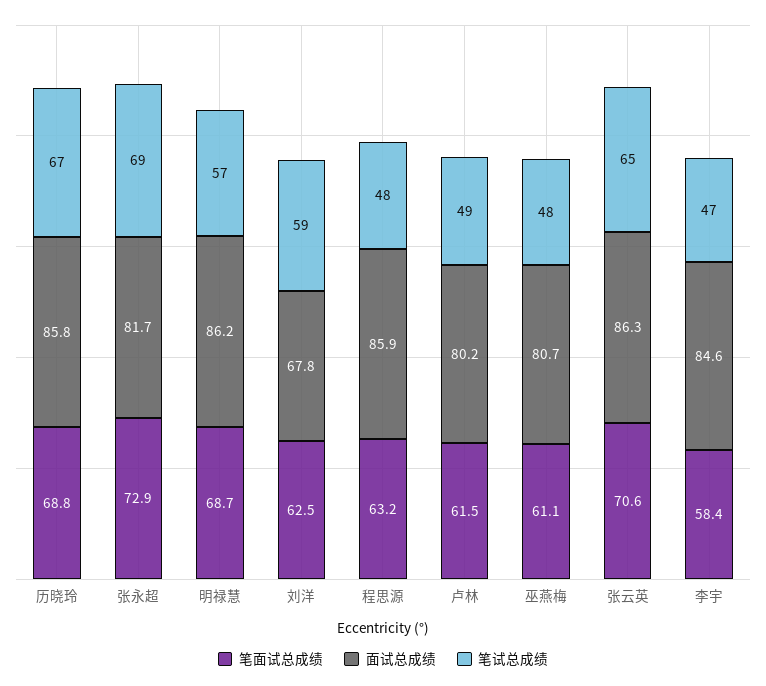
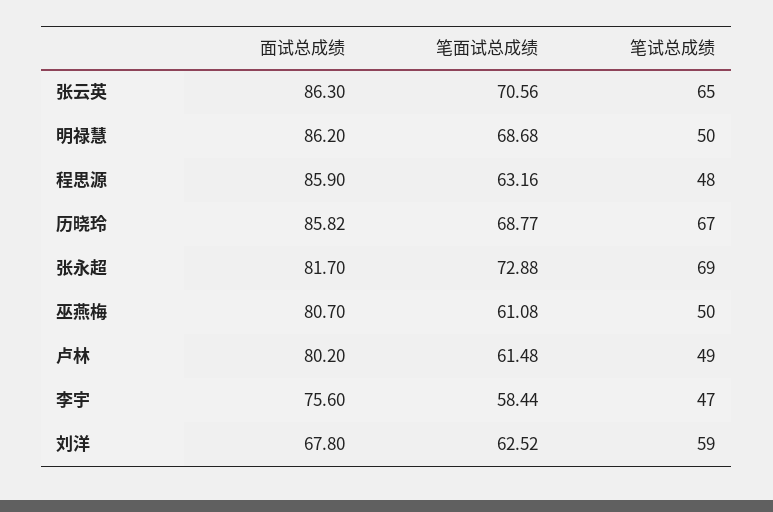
  {
    "笔面试总成绩": {
      "历晓玲": 68.77,
      "张永超": 72.88,
      "明禄慧": 68.68,
      "刘洋": 62.52,
      "程思源": 63.16,
      "卢林": 61.48,
      "巫燕梅": 61.08,
      "张云英": 70.56,
      "李宇": 58.44
    },
    "面试总成绩": {
      "历晓玲": 85.82,
      "张永超": 81.7,
      "明禄慧": 86.2,
      "刘洋": 67.8,
      "程思源": 85.9,
      "卢林": 80.2,
      "巫燕梅": 80.7,
      "张云英": 86.3,
-     "李宇": 84.6
+     "李宇": 75.6
    },
    "笔试总成绩": {
      "历晓玲": 67,
      "张永超": 69,
-     "明禄慧": 57,
+     "明禄慧": 50,
      "刘洋": 59,
      "程思源": 48,
      "卢林": 49,
-     "巫燕梅": 48,
+     "巫燕梅": 50,
      "张云英": 65,
      "李宇": 47
    }
  }

